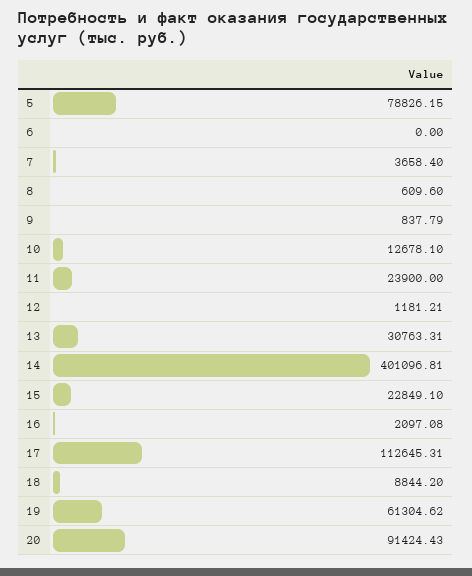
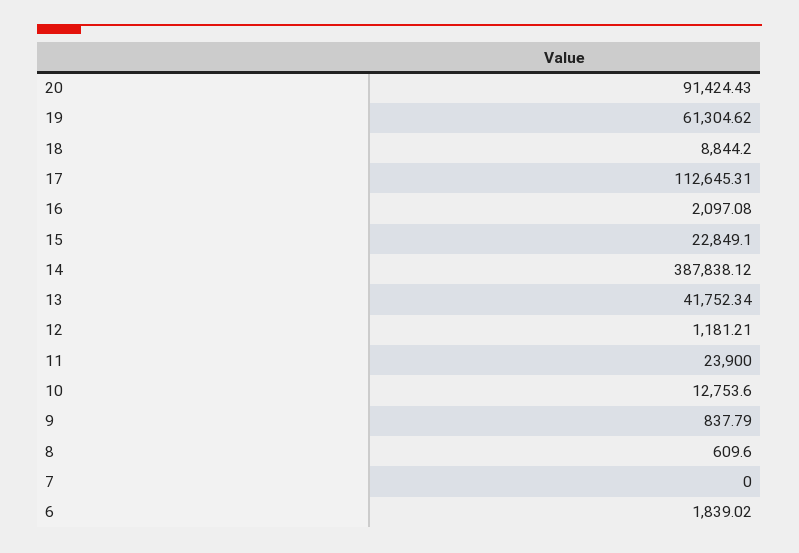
  {
-   "5": 78826.15,
-   "6": 0,
+   "6": 1839.02,
-   "7": 3658.4,
+   "7": 0,
    "8": 609.6,
    "9": 837.79,
-   "10": 12678.1,
+   "10": 12753.6,
    "11": 23900,
    "12": 1181.21,
-   "13": 30763.31,
+   "13": 41752.34,
-   "14": 401096.81,
+   "14": 387838.12,
    "15": 22849.1,
    "16": 2097.08,
    "17": 112645.31,
    "18": 8844.2,
    "19": 61304.62,
    "20": 91424.43
  }

